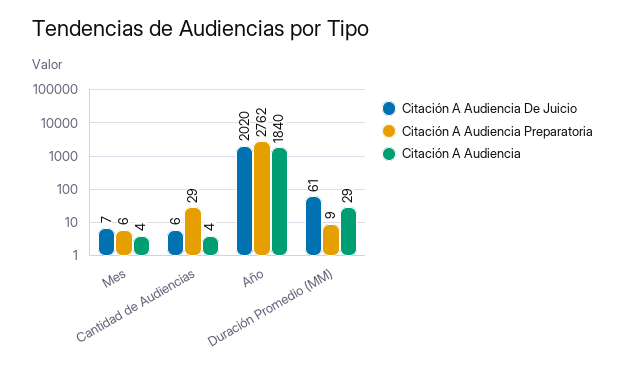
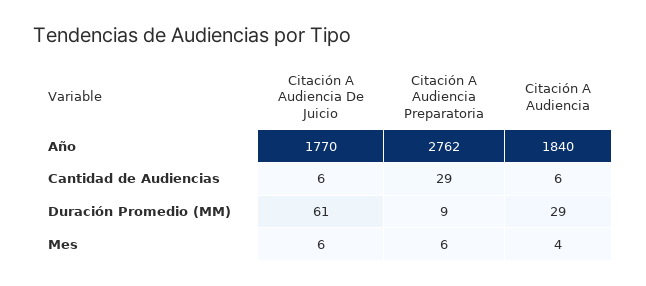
  {
    "Citación A Audiencia De Juicio": {
-     "Mes": 7,
+     "Mes": 6,
      "Cantidad de Audiencias": 6,
-     "Año": 2020,
+     "Año": 1770,
      "Duración Promedio (MM)": 61
    },
    "Citación A Audiencia Preparatoria": {
      "Mes": 6,
      "Cantidad de Audiencias": 29,
      "Año": 2762,
      "Duración Promedio (MM)": 9
    },
    "Citación A Audiencia": {
      "Mes": 4,
-     "Cantidad de Audiencias": 4,
+     "Cantidad de Audiencias": 6,
      "Año": 1840,
      "Duración Promedio (MM)": 29
    }
  }

